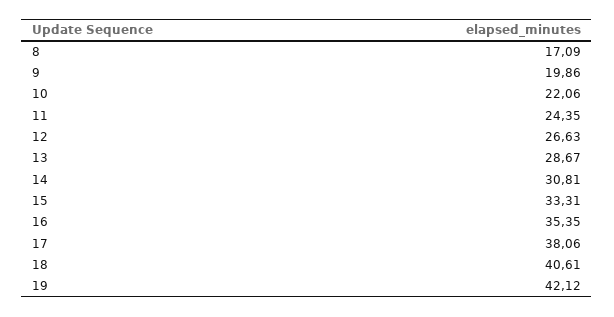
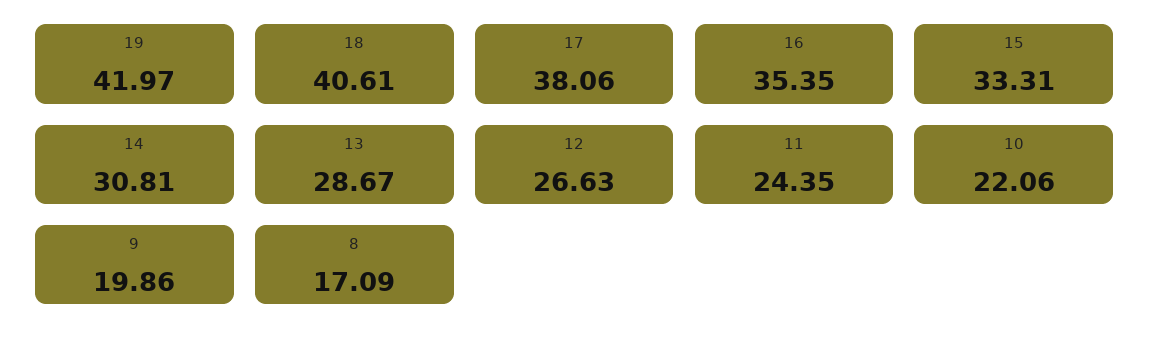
  {
    "8": 17.09,
    "9": 19.86,
    "10": 22.06,
    "11": 24.35,
    "12": 26.63,
    "13": 28.67,
    "14": 30.81,
    "15": 33.31,
    "16": 35.35,
    "17": 38.06,
    "18": 40.61,
-   "19": 42.12
+   "19": 41.97
  }

